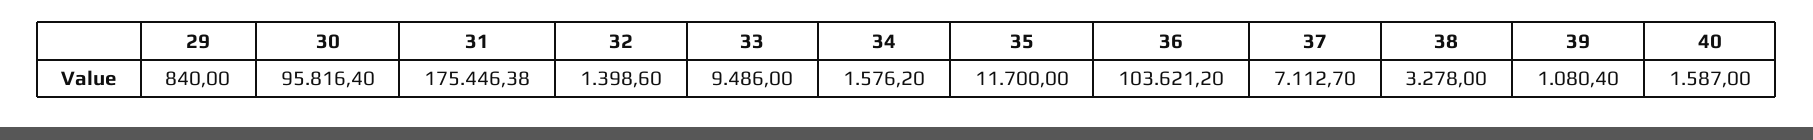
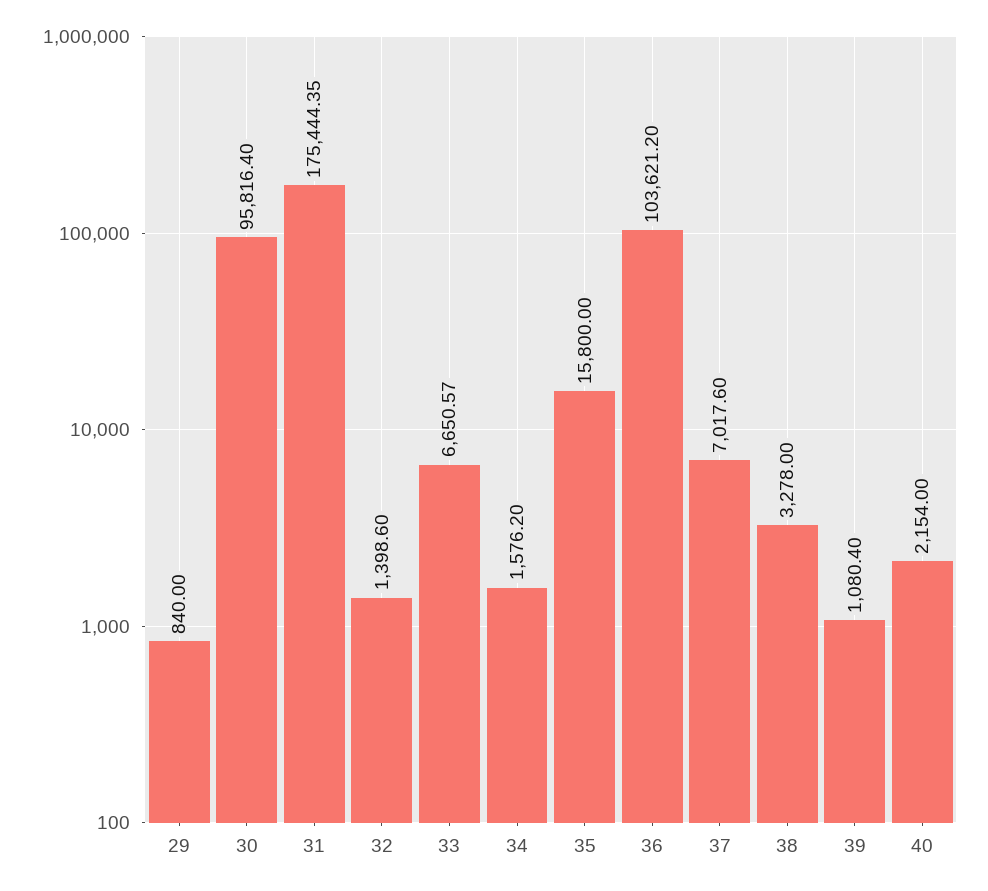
  {
    "29": 840,
    "30": 95816.4,
-   "31": 175446.38,
+   "31": 175444.35,
    "32": 1398.6,
-   "33": 9486,
+   "33": 6650.57,
    "34": 1576.2,
-   "35": 11700,
+   "35": 15800,
    "36": 103621.2,
-   "37": 7112.7,
+   "37": 7017.6,
    "38": 3278,
    "39": 1080.4,
-   "40": 1587
+   "40": 2154
  }

